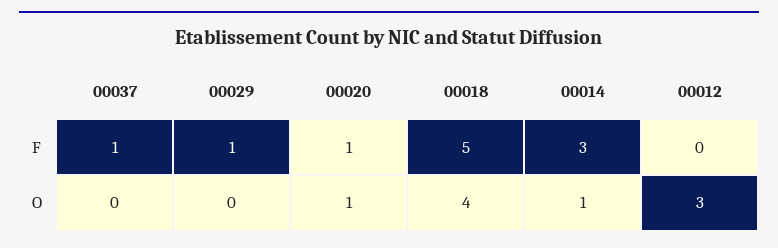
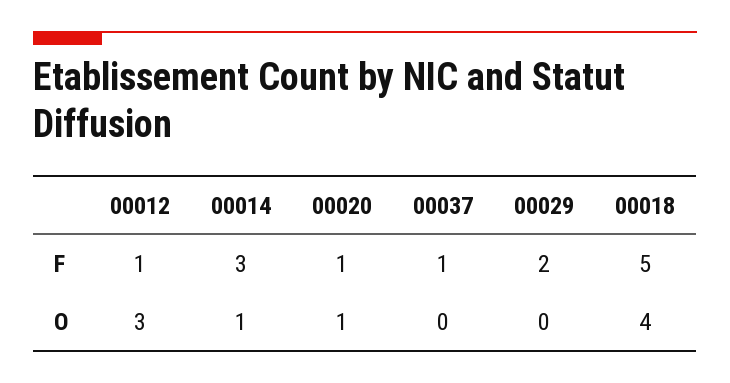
  {
    "00037": {
      "F": 1,
      "O": 0
    },
    "00029": {
-     "F": 1,
+     "F": 2,
      "O": 0
    },
    "00020": {
      "F": 1,
      "O": 1
    },
    "00018": {
      "F": 5,
      "O": 4
    },
    "00014": {
      "F": 3,
      "O": 1
    },
    "00012": {
-     "F": 0,
+     "F": 1,
      "O": 3
    }
  }

